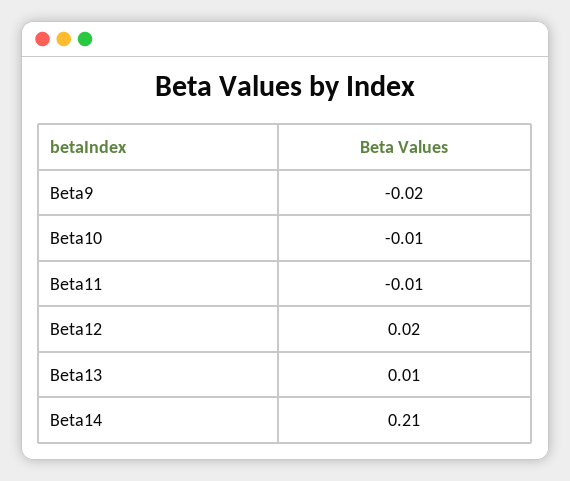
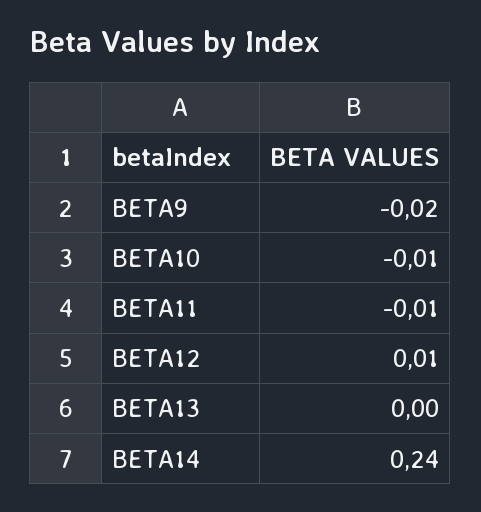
  {
    "Beta9": -0.02,
    "Beta10": -0.01,
    "Beta11": -0.01,
-   "Beta12": 0.02,
+   "Beta12": 0.01,
-   "Beta13": 0.01,
+   "Beta13": 0,
-   "Beta14": 0.21
+   "Beta14": 0.24
  }

